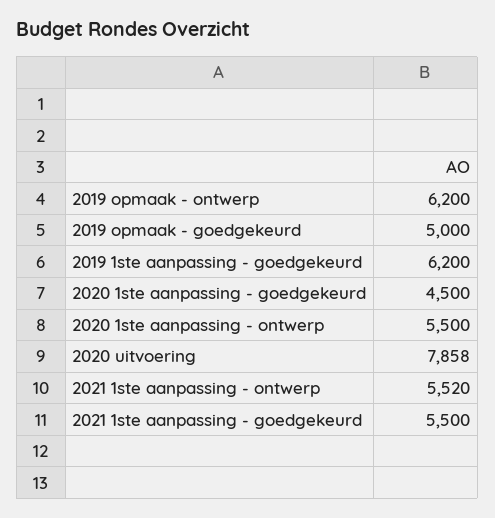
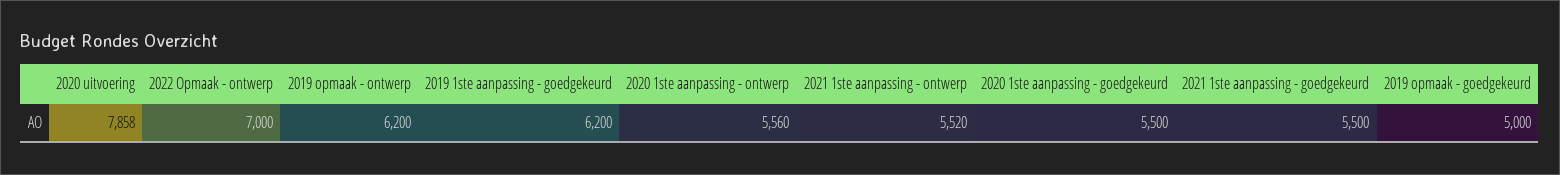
  {
    "2019 opmaak - ontwerp": 6200,
    "2019 opmaak - goedgekeurd": 5000,
    "2019 1ste aanpassing - goedgekeurd": 6200,
-   "2020 1ste aanpassing - goedgekeurd": 4500,
+   "2020 1ste aanpassing - goedgekeurd": 5500,
-   "2020 1ste aanpassing - ontwerp": 5500,
+   "2020 1ste aanpassing - ontwerp": 5560,
    "2020 uitvoering": 7858,
    "2021 1ste aanpassing - ontwerp": 5520,
-   "2021 1ste aanpassing - goedgekeurd": 5500
+   "2021 1ste aanpassing - goedgekeurd": 5500,
+   "2022 Opmaak - ontwerp": 7000
  }

